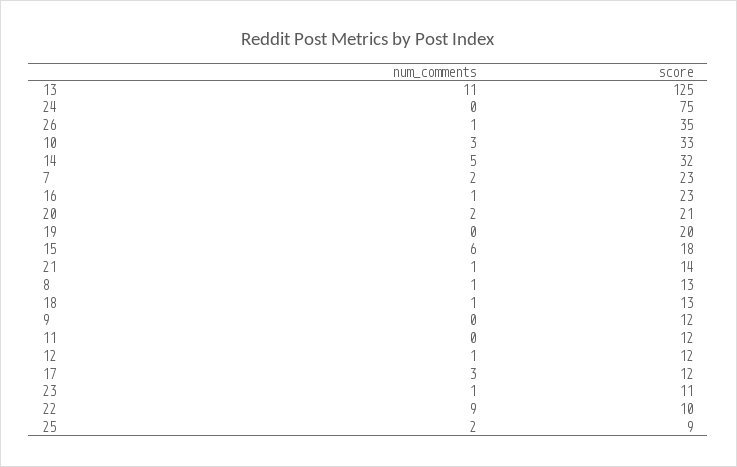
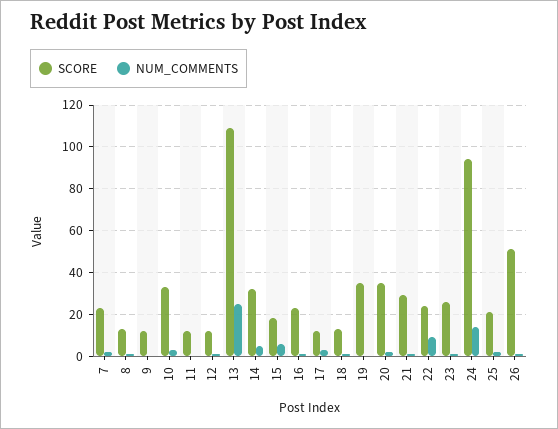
  {
    "num_comments": {
-     "13": 11,
+     "13": 25,
-     "24": 0,
+     "24": 15,
      "26": 1,
      "10": 3,
      "14": 5,
      "7": 2,
      "16": 1,
      "20": 2,
      "19": 0,
      "15": 6,
      "21": 1,
      "8": 1,
      "18": 1,
      "9": 0,
      "11": 0,
      "12": 1,
      "17": 3,
      "23": 1,
      "22": 9,
      "25": 2
    },
    "score": {
-     "13": 125,
+     "13": 110,
-     "24": 75,
+     "24": 95,
-     "26": 35,
+     "26": 50,
      "10": 33,
      "14": 32,
      "7": 23,
      "16": 23,
-     "20": 21,
+     "20": 35,
-     "19": 20,
+     "19": 35,
      "15": 18,
-     "21": 14,
+     "21": 30,
      "8": 13,
      "18": 13,
      "9": 12,
      "11": 12,
      "12": 12,
      "17": 12,
-     "23": 11,
+     "23": 25,
-     "22": 10,
+     "22": 25,
-     "25": 9
+     "25": 20
    }
  }

